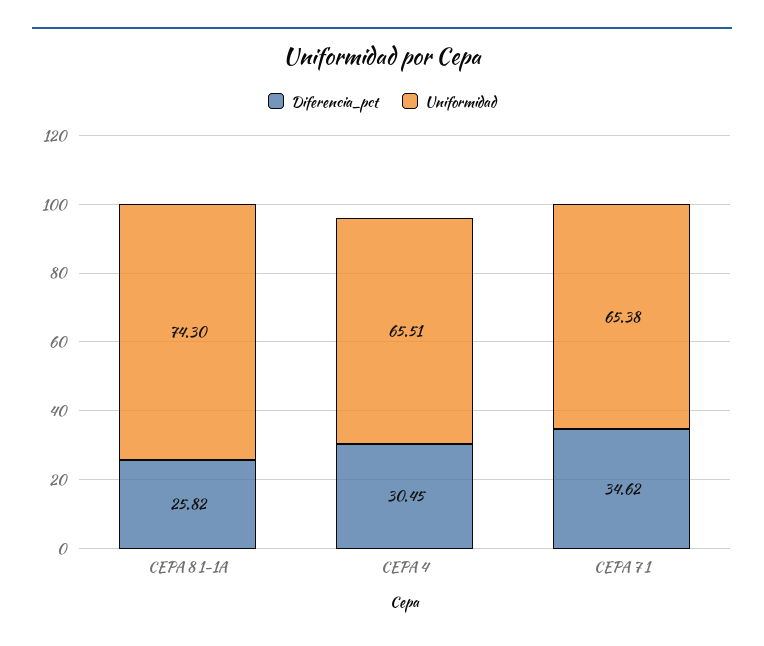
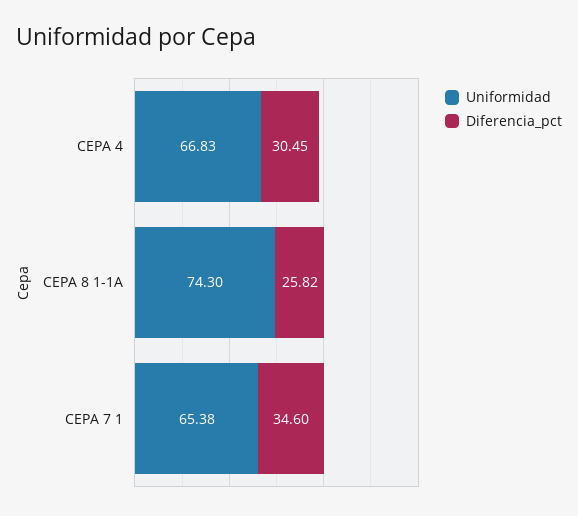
  {
    "Diferencia_pct": {
      "CEPA 8 1-1A": 25.82,
      "CEPA 4": 30.45,
-     "CEPA 7 1": 34.62
+     "CEPA 7 1": 34.6
    },
    "Uniformidad": {
      "CEPA 8 1-1A": 74.3,
-     "CEPA 4": 65.51,
+     "CEPA 4": 66.83,
      "CEPA 7 1": 65.38
    }
  }

